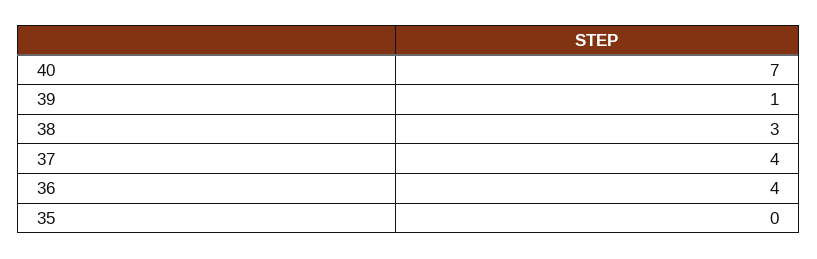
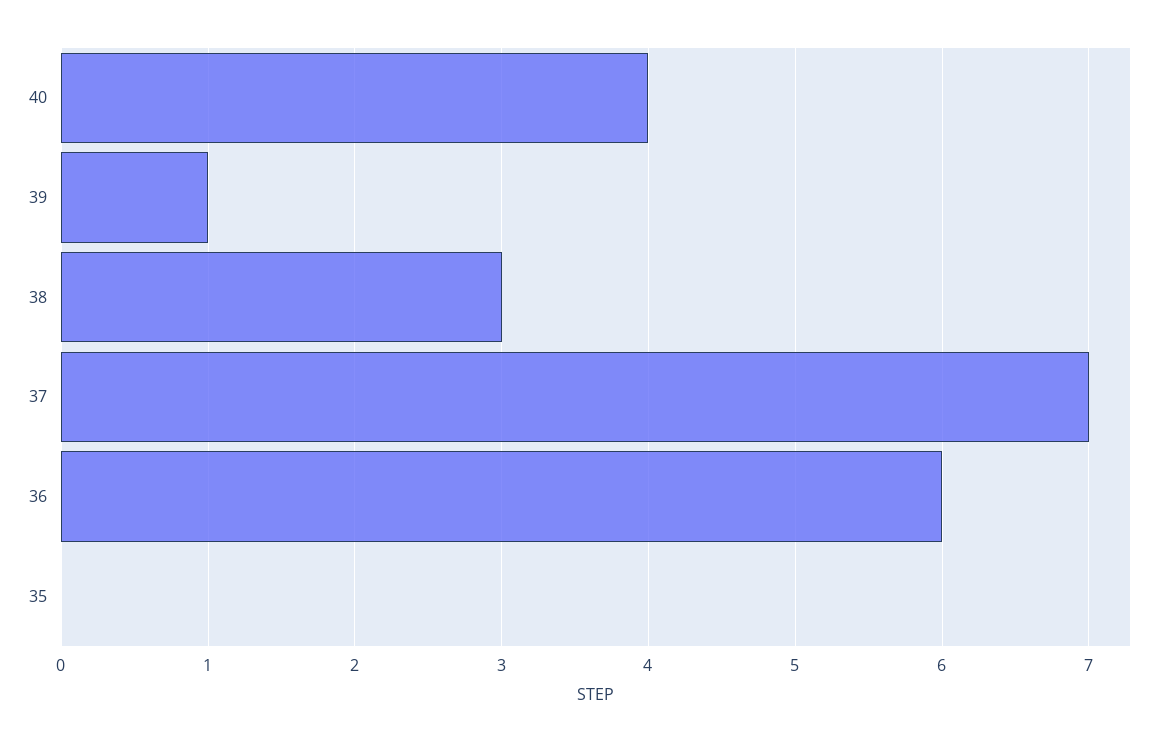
  {
-   "40": 7,
+   "40": 4,
    "39": 1,
    "38": 3,
-   "37": 4,
+   "37": 7,
-   "36": 4,
+   "36": 6,
    "35": 0
  }

